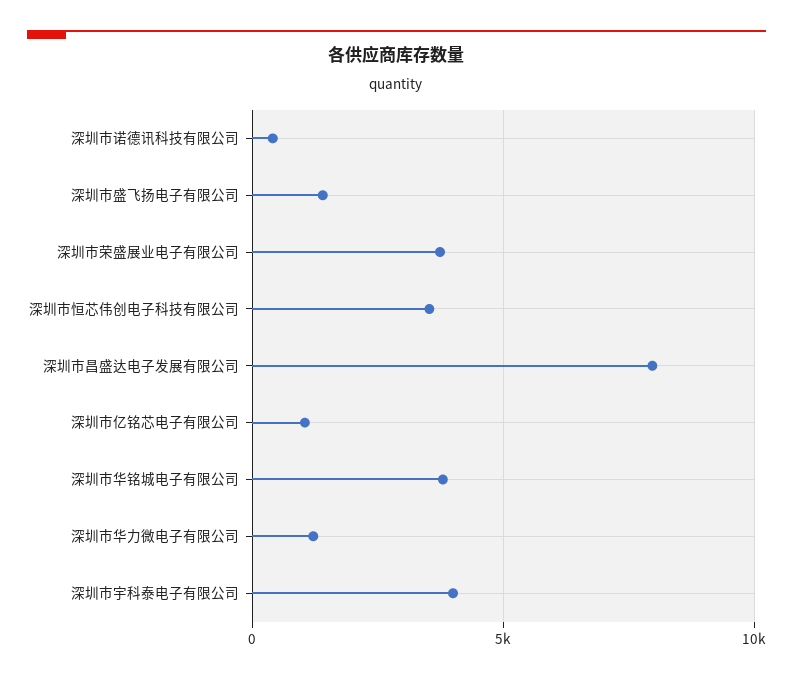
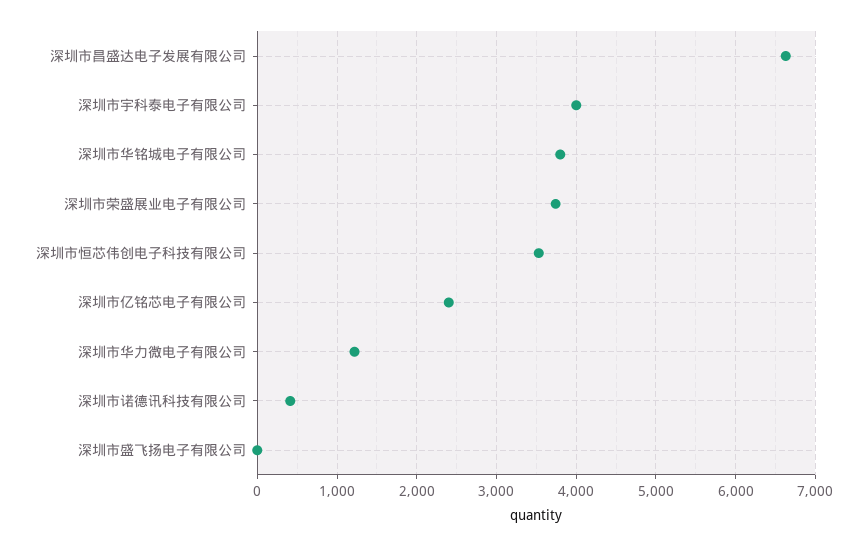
  {
    "深圳市诺德讯科技有限公司": 400,
-   "深圳市盛飞扬电子有限公司": 1500,
+   "深圳市盛飞扬电子有限公司": 0,
    "深圳市荣盛展业电子有限公司": 3700,
    "深圳市恒芯伟创电子科技有限公司": 3500,
-   "深圳市昌盛达电子发展有限公司": 8000,
+   "深圳市昌盛达电子发展有限公司": 6600,
-   "深圳市亿铭芯电子有限公司": 1000,
+   "深圳市亿铭芯电子有限公司": 2400,
    "深圳市华铭城电子有限公司": 3800,
    "深圳市华力微电子有限公司": 1200,
    "深圳市宇科泰电子有限公司": 4000
  }

